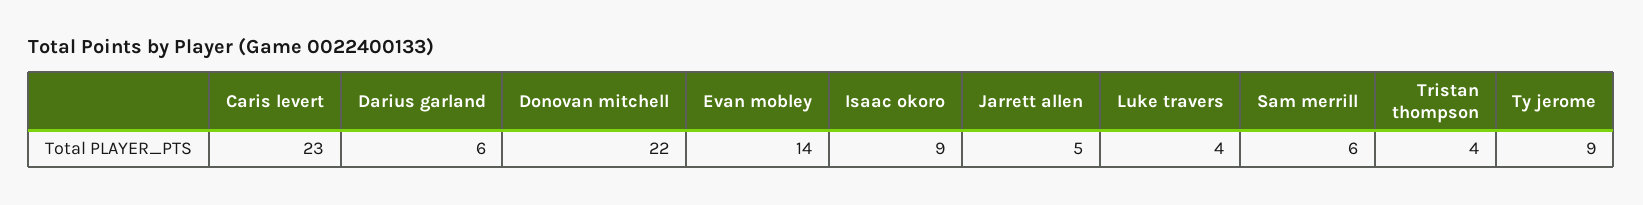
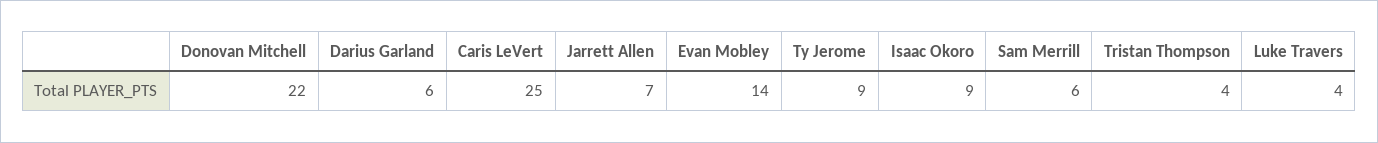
  {
-   "Caris levert": 23,
+   "Caris levert": 25,
    "Darius garland": 6,
    "Donovan mitchell": 22,
    "Evan mobley": 14,
    "Isaac okoro": 9,
-   "Jarrett allen": 5,
+   "Jarrett allen": 7,
    "Luke travers": 4,
    "Sam merrill": 6,
    "Tristan thompson": 4,
    "Ty jerome": 9
  }

